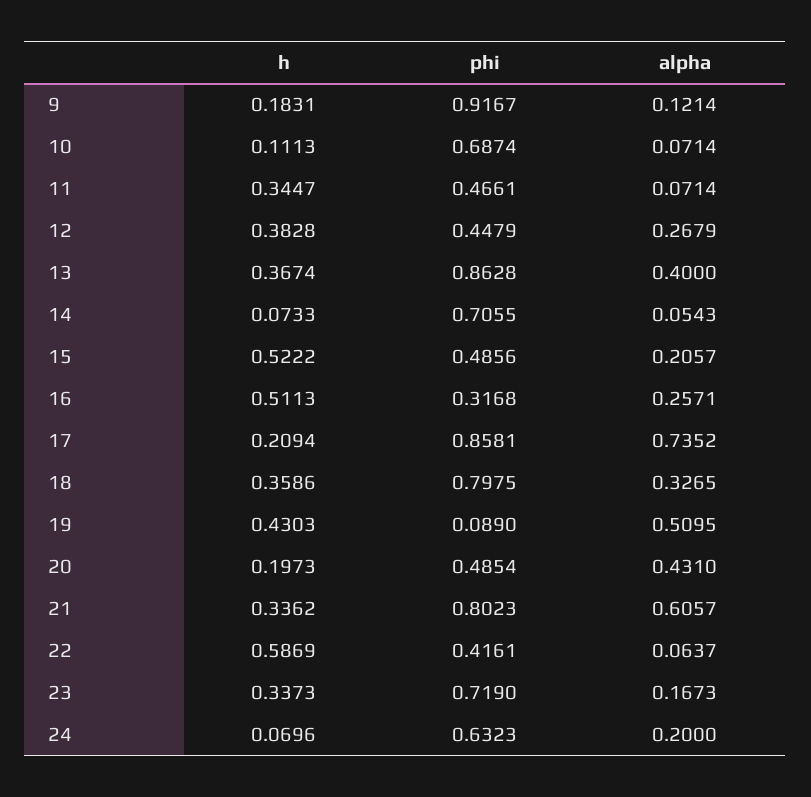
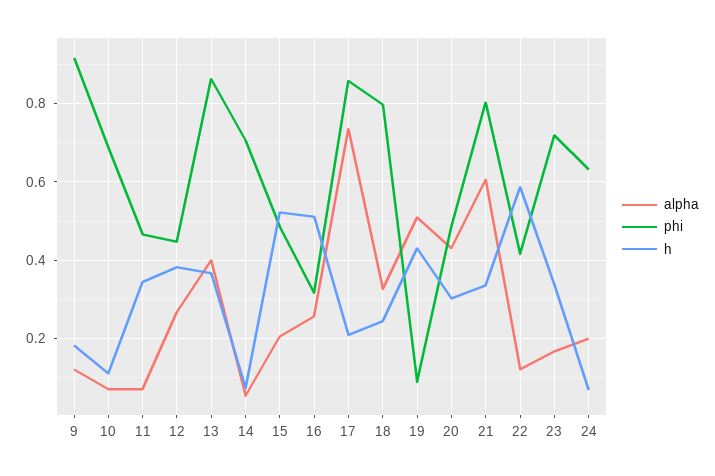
  {
    "h": {
      "9": 0.1831,
      "10": 0.1113,
      "11": 0.3447,
      "12": 0.3828,
      "13": 0.3674,
      "14": 0.0733,
      "15": 0.5222,
      "16": 0.5113,
      "17": 0.2094,
-     "18": 0.3586,
+     "18": 0.24,
      "19": 0.4303,
-     "20": 0.1973,
+     "20": 0.3,
      "21": 0.3362,
      "22": 0.5869,
      "23": 0.3373,
      "24": 0.0696
    },
    "phi": {
      "9": 0.9167,
      "10": 0.6874,
      "11": 0.4661,
      "12": 0.4479,
      "13": 0.8628,
      "14": 0.7055,
      "15": 0.4856,
      "16": 0.3168,
      "17": 0.8581,
      "18": 0.7975,
      "19": 0.089,
      "20": 0.4854,
      "21": 0.8023,
      "22": 0.4161,
      "23": 0.719,
      "24": 0.6323
    },
    "alpha": {
      "9": 0.1214,
      "10": 0.0714,
      "11": 0.0714,
      "12": 0.2679,
      "13": 0.4,
      "14": 0.0543,
      "15": 0.2057,
      "16": 0.2571,
      "17": 0.7352,
      "18": 0.3265,
      "19": 0.5095,
      "20": 0.431,
      "21": 0.6057,
-     "22": 0.0637,
+     "22": 0.12,
      "23": 0.1673,
      "24": 0.2
    }
  }

